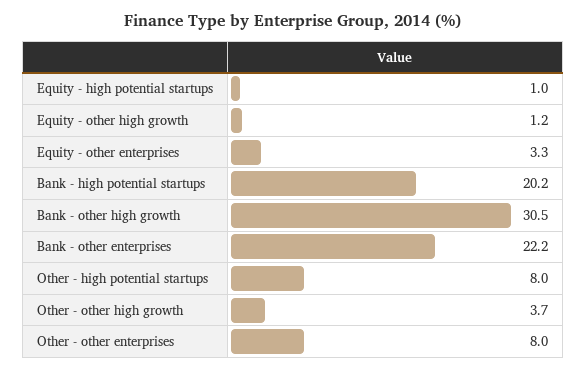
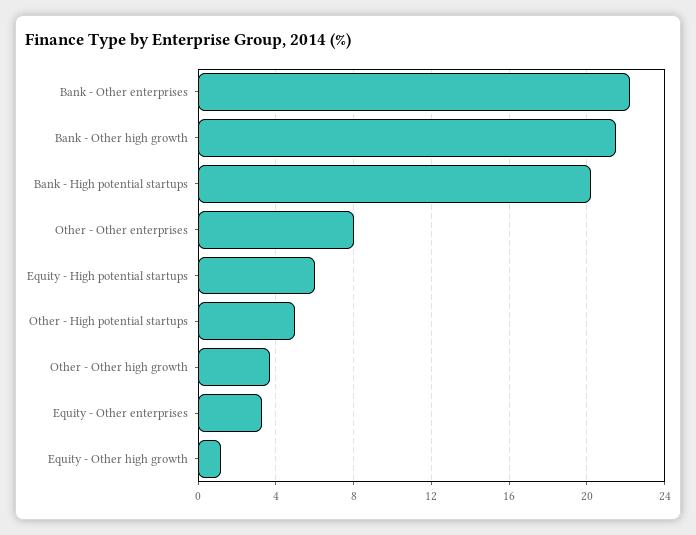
  {
-   "Equity - high potential startups": 1,
+   "Equity - high potential startups": 6,
    "Equity - other high growth": 1.2,
    "Equity - other enterprises": 3.3,
    "Bank - high potential startups": 20.2,
-   "Bank - other high growth": 30.5,
+   "Bank - other high growth": 21.5,
    "Bank - other enterprises": 22.2,
-   "Other - high potential startups": 8,
+   "Other - high potential startups": 5,
    "Other - other high growth": 3.7,
    "Other - other enterprises": 8
  }

